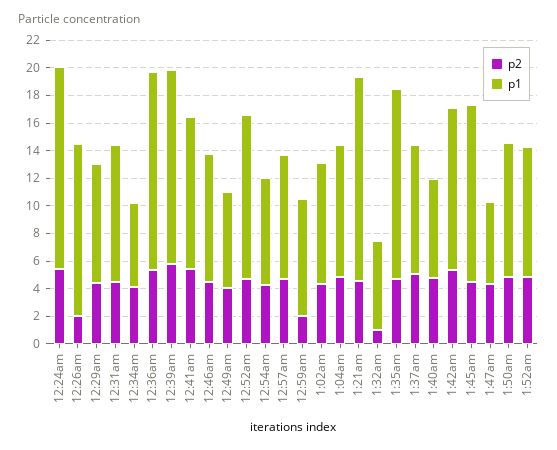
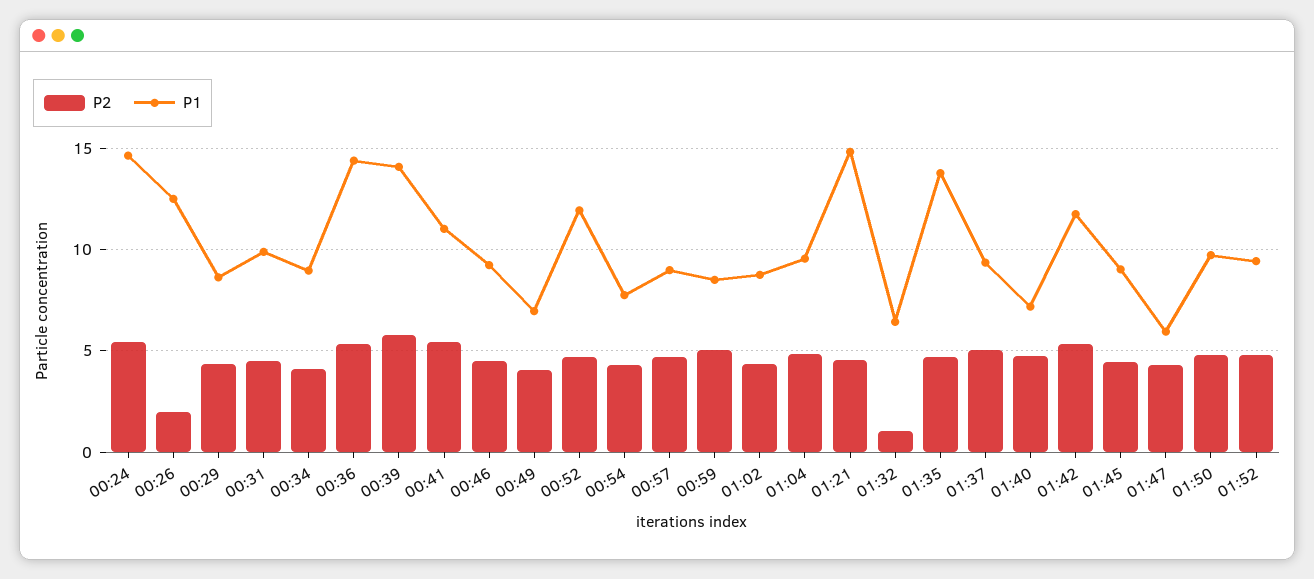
  {
    "p2": {
      "12:24am": 5.5,
      "12:26am": 2,
      "12:29am": 4.5,
      "12:31am": 4.5,
      "12:34am": 4,
      "12:36am": 5.5,
      "12:39am": 6,
      "12:41am": 5.5,
      "12:46am": 4.5,
      "12:49am": 4,
      "12:52am": 4.5,
      "12:54am": 4.5,
      "12:57am": 4.5,
-     "12:59am": 2,
+     "12:59am": 5,
      "1:02am": 4.5,
      "1:04am": 5,
      "1:21am": 4.5,
      "1:32am": 1,
      "1:35am": 4.5,
      "1:37am": 5,
      "1:40am": 5,
      "1:42am": 5.5,
      "1:45am": 4.5,
      "1:47am": 4.5,
      "1:50am": 5,
      "1:52am": 5
    },
    "p1": {
      "12:24am": 14.5,
      "12:26am": 12.5,
      "12:29am": 8.5,
      "12:31am": 10,
-     "12:34am": 6,
+     "12:34am": 9,
      "12:36am": 14.5,
      "12:39am": 14,
      "12:41am": 11,
      "12:46am": 9,
      "12:49am": 7,
      "12:52am": 12,
      "12:54am": 8,
      "12:57am": 9,
      "12:59am": 8.5,
      "1:02am": 9,
      "1:04am": 9.5,
      "1:21am": 15,
      "1:32am": 6.5,
      "1:35am": 14,
      "1:37am": 9.5,
      "1:40am": 7,
      "1:42am": 12,
-     "1:45am": 13,
+     "1:45am": 9,
      "1:47am": 6,
      "1:50am": 9.5,
      "1:52am": 9.5
    }
  }

